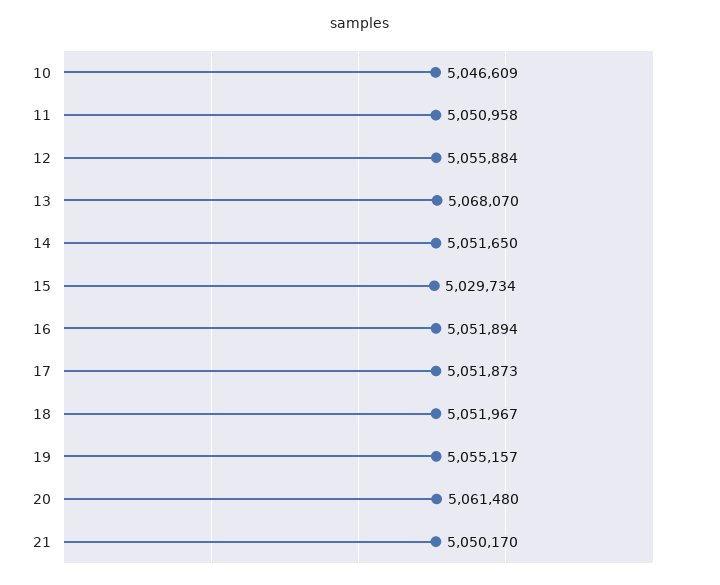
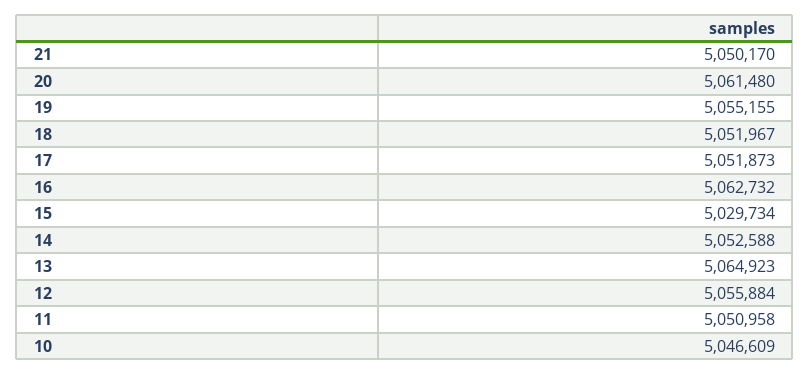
  {
    "10": 5046609,
    "11": 5050958,
    "12": 5055884,
-   "13": 5068070,
+   "13": 5064923,
-   "14": 5051650,
+   "14": 5052588,
    "15": 5029734,
-   "16": 5051894,
+   "16": 5062732,
    "17": 5051873,
    "18": 5051967,
-   "19": 5055157,
+   "19": 5055155,
    "20": 5061480,
    "21": 5050170
  }

